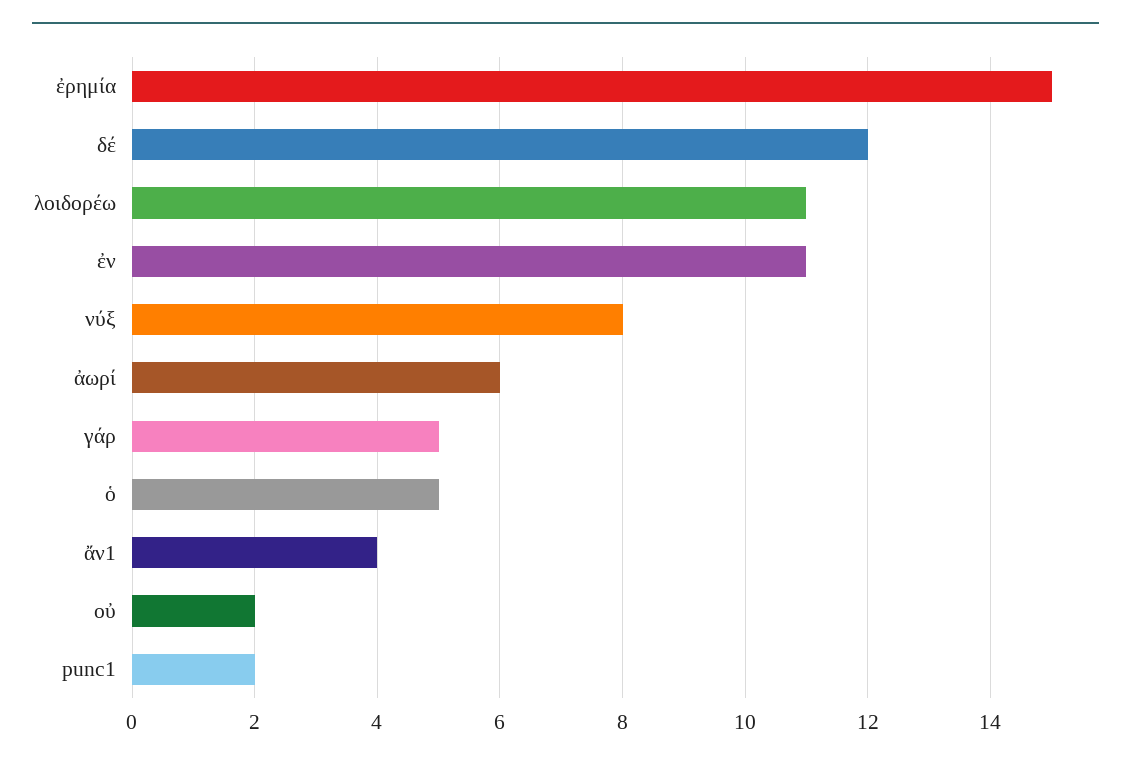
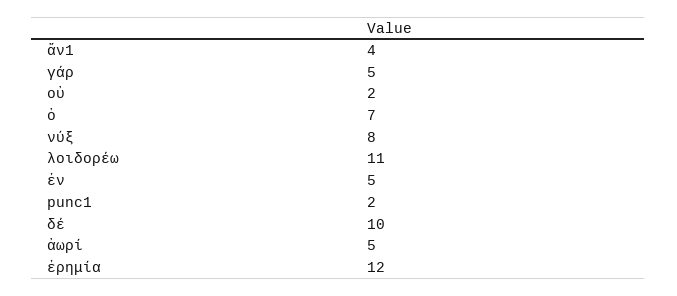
  {
-   "ἐρημία": 15,
+   "ἐρημία": 12,
-   "δέ": 12,
+   "δέ": 10,
    "λοιδορέω": 11,
-   "ἐν": 11,
+   "ἐν": 5,
    "νύξ": 8,
-   "ἀωρί": 6,
+   "ἀωρί": 5,
    "γάρ": 5,
-   "ὁ": 5,
+   "ὁ": 7,
    "ἄν1": 4,
    "οὐ": 2,
    "punc1": 2
  }

